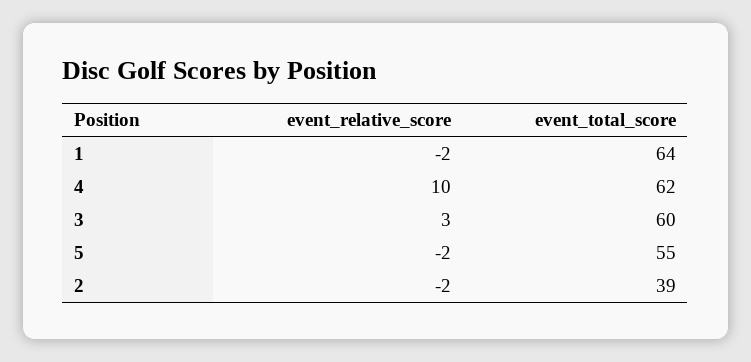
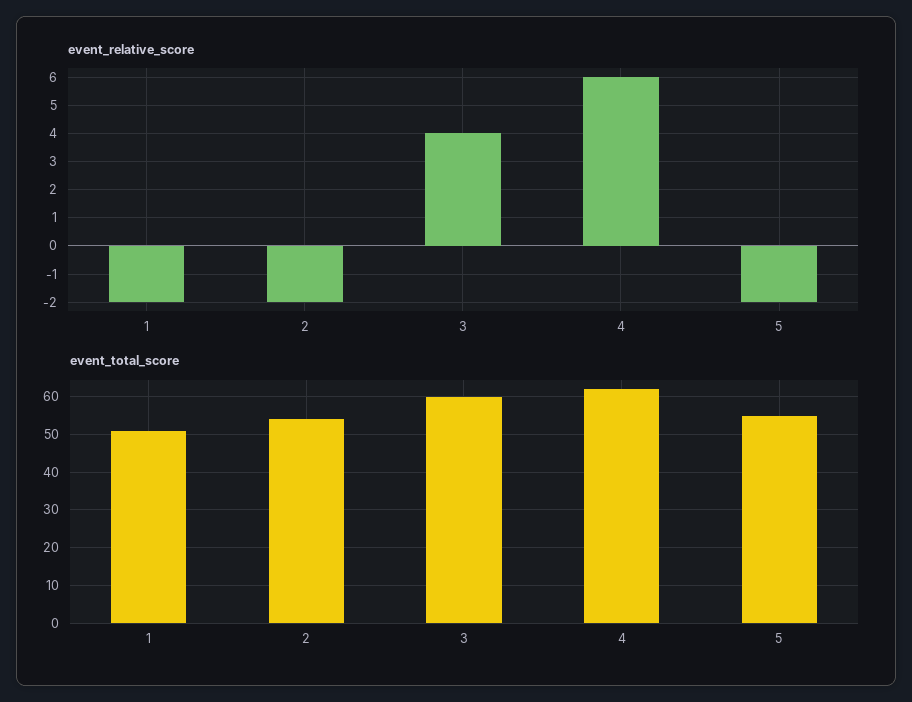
  {
    "event_relative_score": {
      "1": -2,
-     "4": 10,
+     "4": 6,
-     "3": 3,
+     "3": 4,
      "5": -2,
      "2": -2
    },
    "event_total_score": {
-     "1": 64,
+     "1": 50,
      "4": 62,
      "3": 60,
      "5": 55,
-     "2": 39
+     "2": 55
    }
  }

